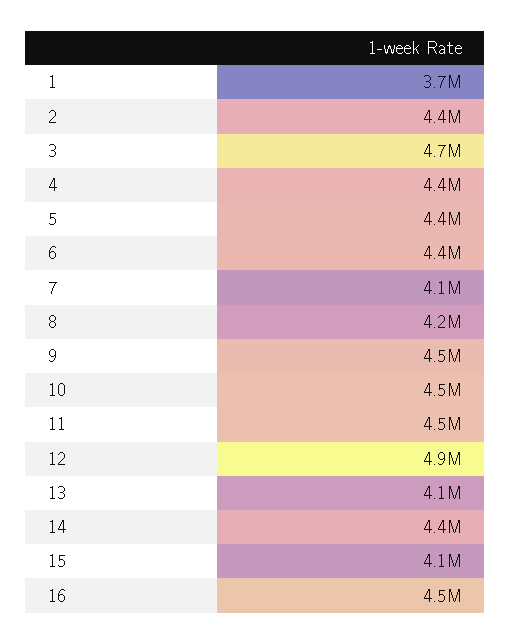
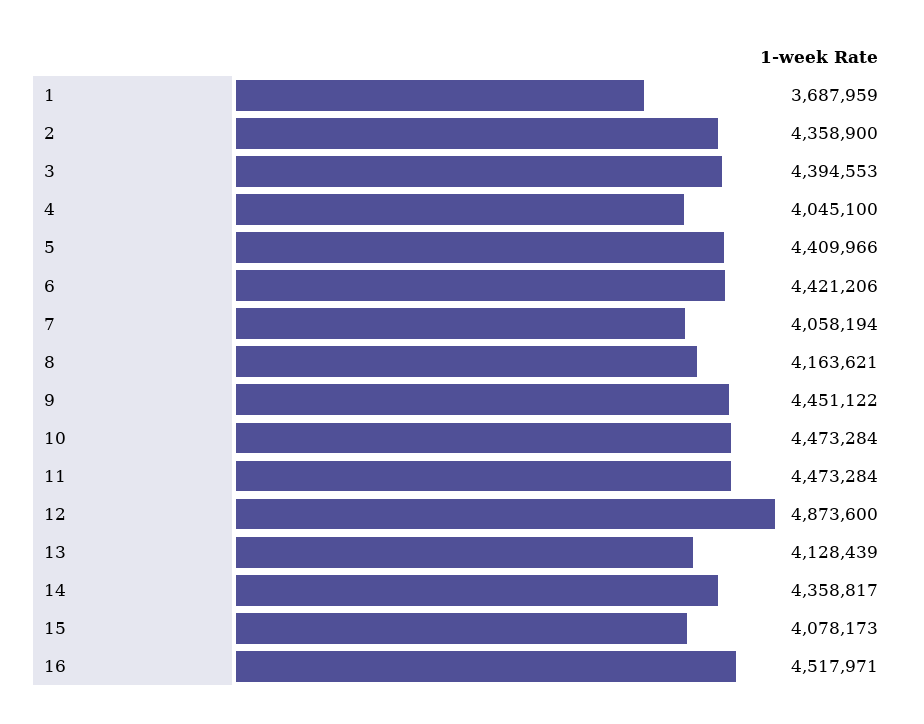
  {
    "1": 3687959,
    "2": 4358900,
-   "3": 4700000,
+   "3": 4394553,
-   "4": 4400000,
+   "4": 4045100,
    "5": 4409966,
    "6": 4421206,
    "7": 4058194,
    "8": 4163621,
    "9": 4451122,
    "10": 4473284,
    "11": 4473284,
    "12": 4873600,
    "13": 4128439,
    "14": 4358817,
    "15": 4078173,
    "16": 4517971
  }

